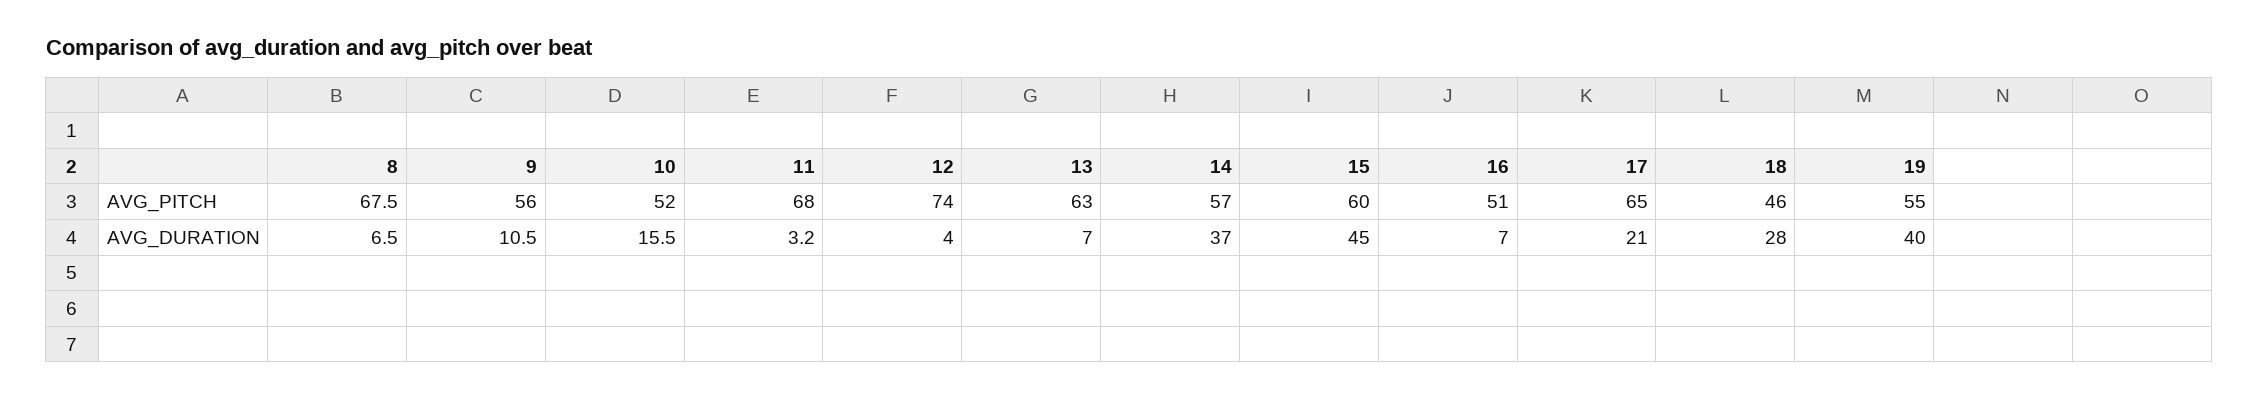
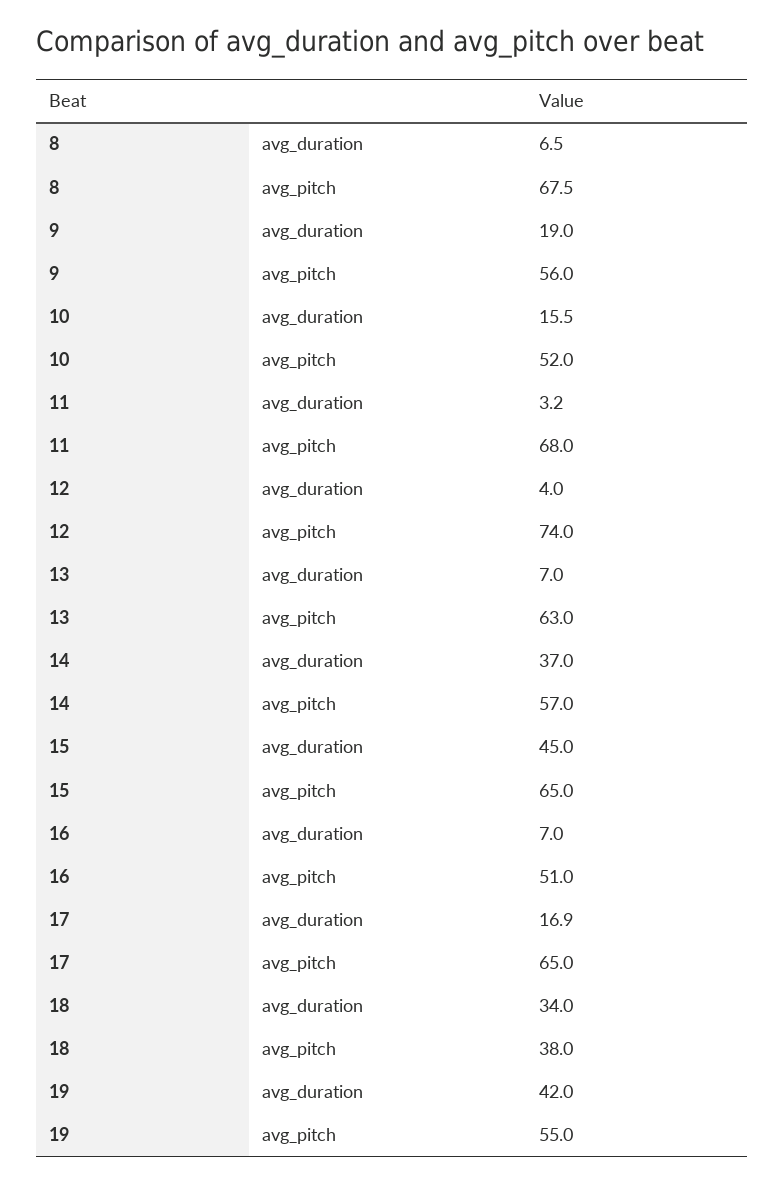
  {
    "8": {
      "AVG_PITCH": 67.5,
      "AVG_DURATION": 6.5
    },
    "9": {
      "AVG_PITCH": 56,
-     "AVG_DURATION": 10.5
+     "AVG_DURATION": 19
    },
    "10": {
      "AVG_PITCH": 52,
      "AVG_DURATION": 15.5
    },
    "11": {
      "AVG_PITCH": 68,
      "AVG_DURATION": 3.2
    },
    "12": {
      "AVG_PITCH": 74,
      "AVG_DURATION": 4
    },
    "13": {
      "AVG_PITCH": 63,
      "AVG_DURATION": 7
    },
    "14": {
      "AVG_PITCH": 57,
      "AVG_DURATION": 37
    },
    "15": {
-     "AVG_PITCH": 60,
+     "AVG_PITCH": 65,
      "AVG_DURATION": 45
    },
    "16": {
      "AVG_PITCH": 51,
      "AVG_DURATION": 7
    },
    "17": {
      "AVG_PITCH": 65,
-     "AVG_DURATION": 21
+     "AVG_DURATION": 16.9
    },
    "18": {
-     "AVG_PITCH": 46,
+     "AVG_PITCH": 38,
-     "AVG_DURATION": 28
+     "AVG_DURATION": 34
    },
    "19": {
      "AVG_PITCH": 55,
-     "AVG_DURATION": 40
+     "AVG_DURATION": 42
    }
  }

